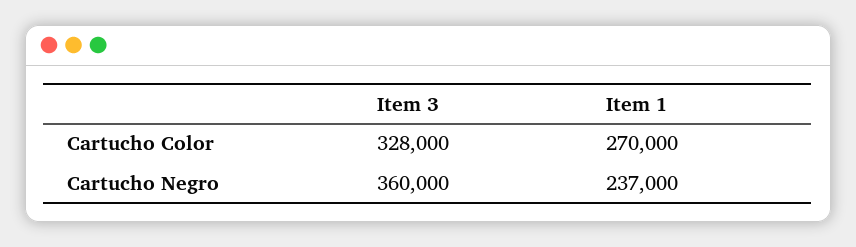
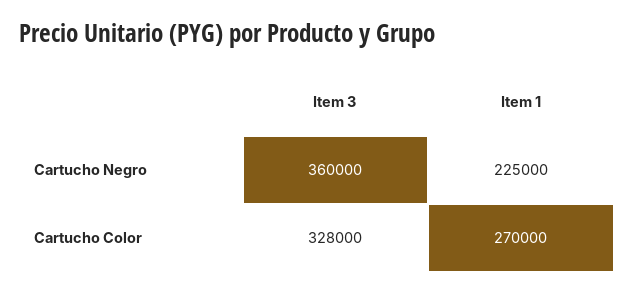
  {
    "Item 3": {
      "Cartucho Color": 328000,
      "Cartucho Negro": 360000
    },
    "Item 1": {
      "Cartucho Color": 270000,
-     "Cartucho Negro": 237000
+     "Cartucho Negro": 225000
    }
  }

